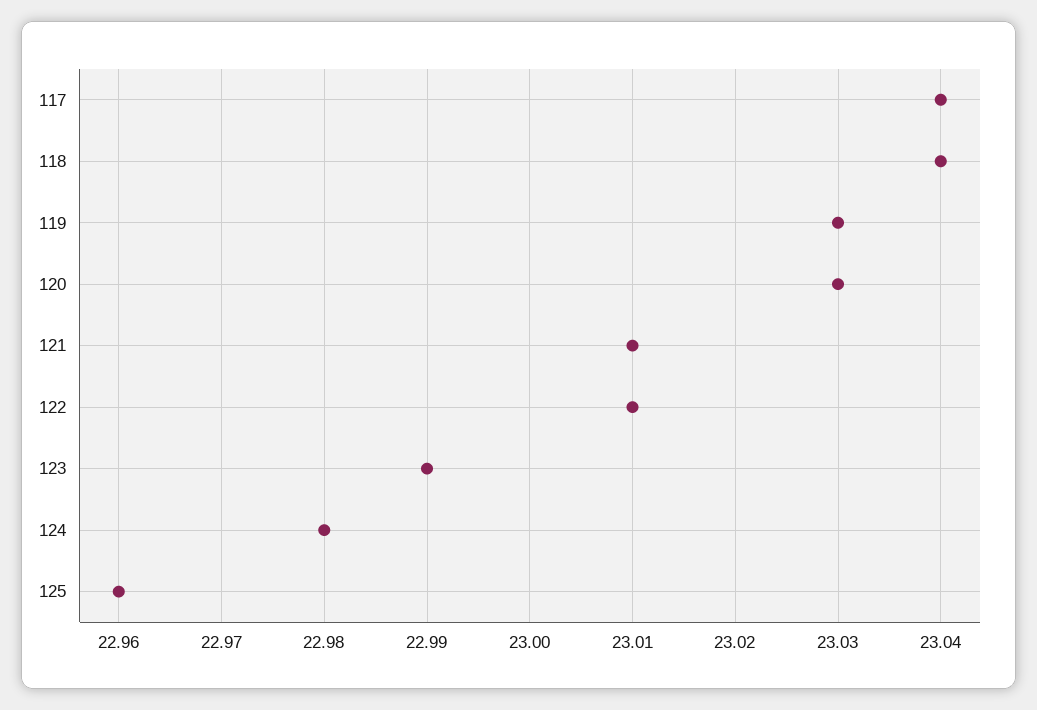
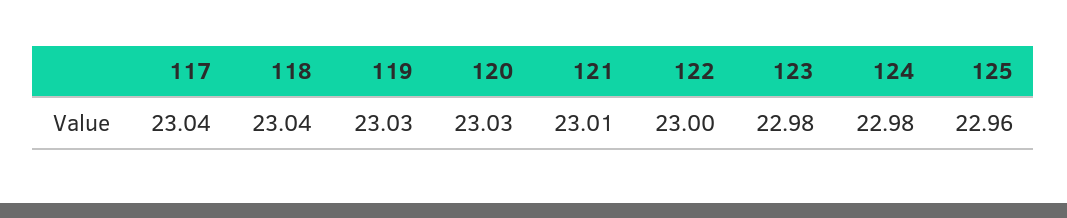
  {
    "117": 23.04,
    "118": 23.04,
    "119": 23.03,
    "120": 23.03,
    "121": 23.01,
-   "122": 23.01,
+   "122": 23,
-   "123": 22.99,
+   "123": 22.98,
    "124": 22.98,
    "125": 22.96
  }

